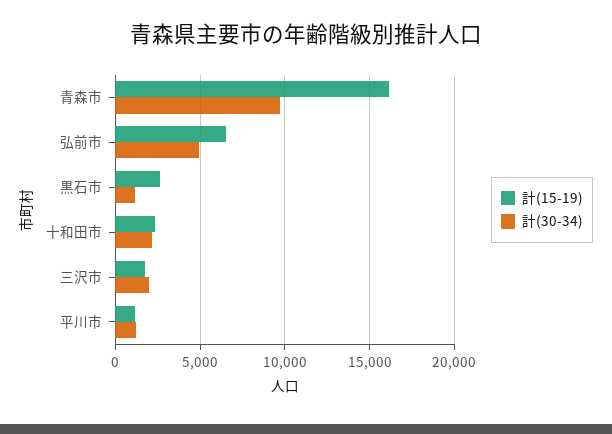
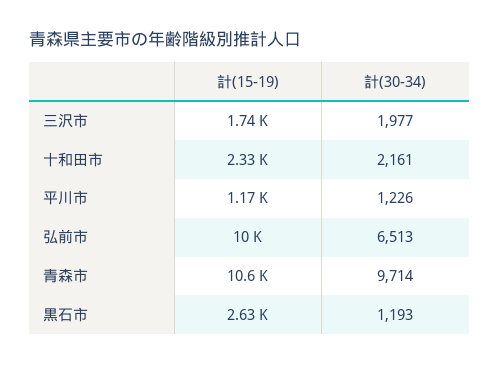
  {
    "計(15-19)": {
-     "青森市": 16000,
+     "青森市": 10600,
-     "弘前市": 6500,
+     "弘前市": 10000,
      "黒石市": 2630,
      "十和田市": 2330,
      "三沢市": 1740,
      "平川市": 1170
    },
    "計(30-34)": {
      "青森市": 9714,
-     "弘前市": 5000,
+     "弘前市": 6513,
      "黒石市": 1193,
      "十和田市": 2161,
      "三沢市": 1977,
      "平川市": 1226
    }
  }

